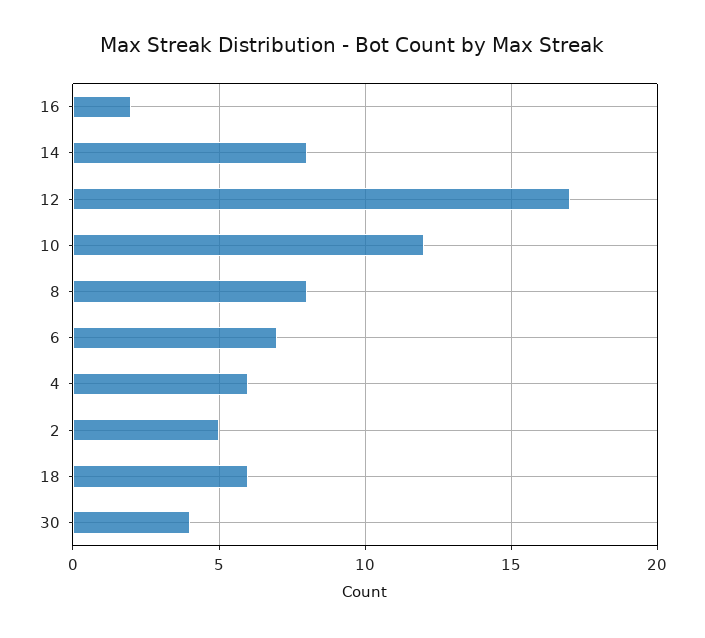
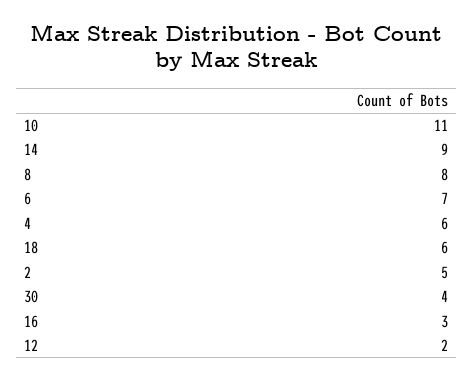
  {
-   "16": 2,
+   "16": 3,
-   "14": 8,
+   "14": 9,
-   "12": 17,
+   "12": 2,
-   "10": 12,
+   "10": 11,
    "8": 8,
    "6": 7,
    "4": 6,
    "2": 5,
    "18": 6,
    "30": 4
  }

